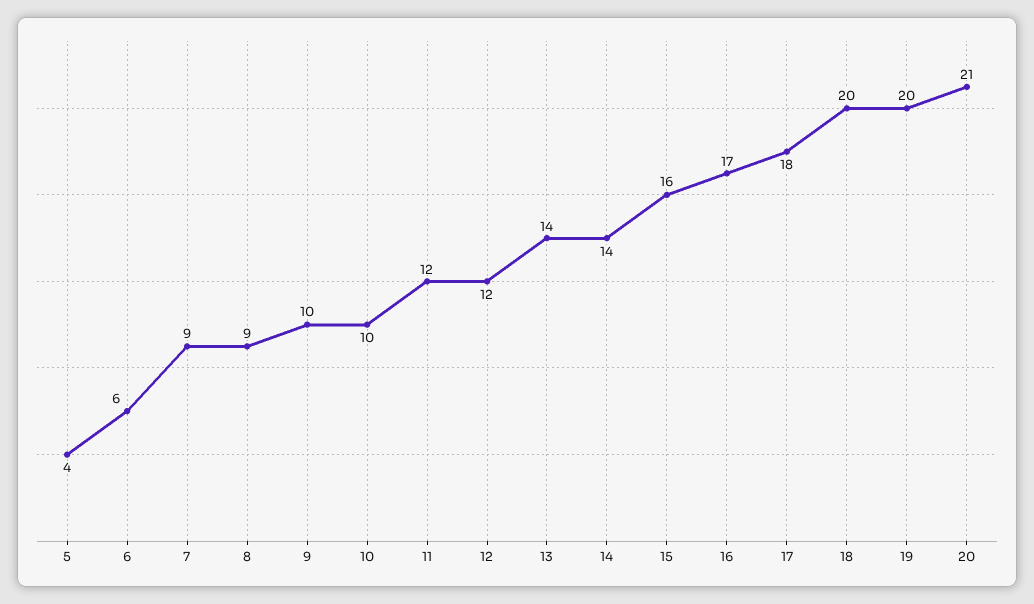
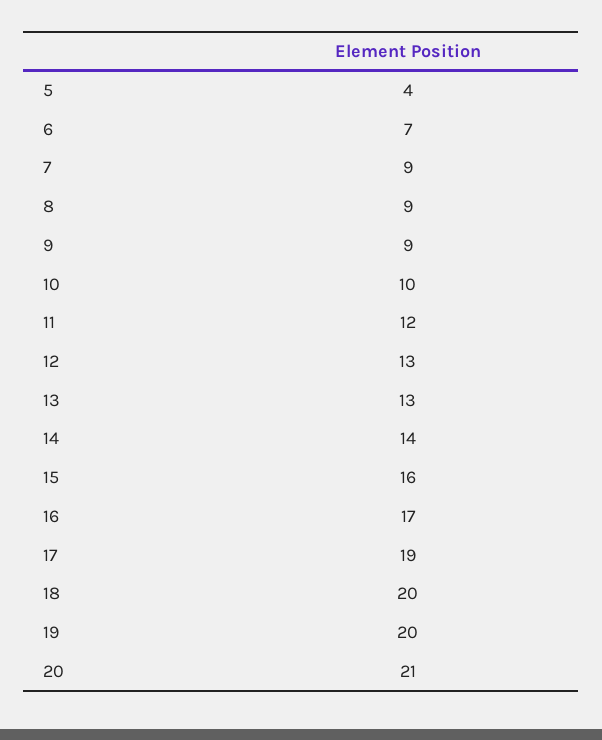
  {
    "5": 4,
-   "6": 6,
+   "6": 7,
    "7": 9,
    "8": 9,
-   "9": 10,
+   "9": 9,
    "10": 10,
    "11": 12,
-   "12": 12,
+   "12": 13,
-   "13": 14,
+   "13": 13,
    "14": 14,
    "15": 16,
    "16": 17,
-   "17": 18,
+   "17": 19,
    "18": 20,
    "19": 20,
    "20": 21
  }

